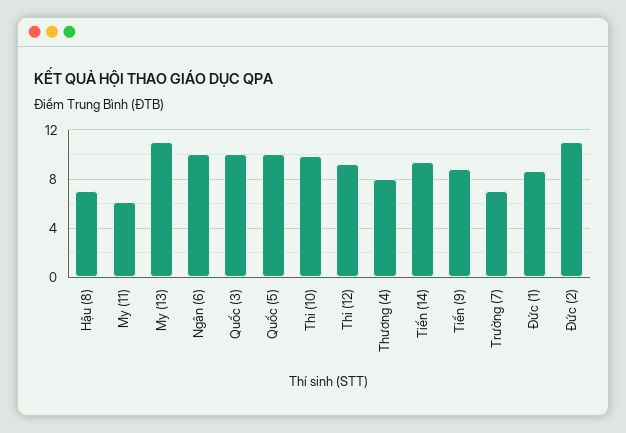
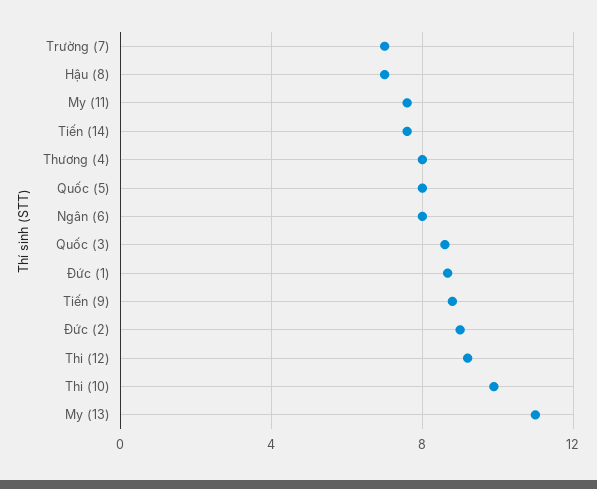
  {
    "Hậu (8)": 7,
-   "My (11)": 6,
+   "My (11)": 7.5,
    "My (13)": 11,
-   "Ngân (6)": 10,
+   "Ngân (6)": 8,
-   "Quốc (3)": 10,
+   "Quốc (3)": 8.5,
-   "Quốc (5)": 10,
+   "Quốc (5)": 8,
    "Thi (10)": 10,
    "Thi (12)": 9,
    "Thương (4)": 8,
-   "Tiến (14)": 9.5,
+   "Tiến (14)": 7.5,
    "Tiến (9)": 9,
    "Trường (7)": 7,
    "Đức (1)": 8.5,
-   "Đức (2)": 11
+   "Đức (2)": 9
  }

